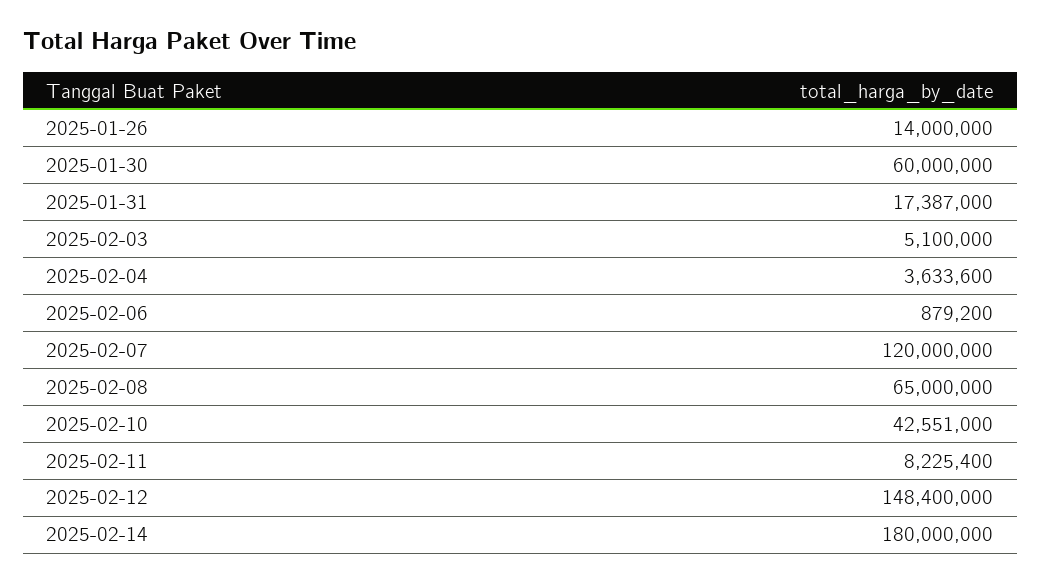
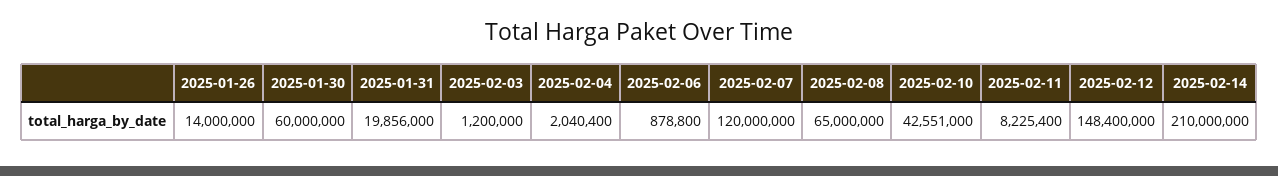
  {
    "2025-01-26": 14000000,
    "2025-01-30": 60000000,
-   "2025-01-31": 17387000,
+   "2025-01-31": 19856000,
-   "2025-02-03": 5100000,
+   "2025-02-03": 1200000,
-   "2025-02-04": 3633600,
+   "2025-02-04": 2040400,
-   "2025-02-06": 879200,
+   "2025-02-06": 878800,
    "2025-02-07": 120000000,
    "2025-02-08": 65000000,
    "2025-02-10": 42551000,
    "2025-02-11": 8225400,
    "2025-02-12": 148400000,
-   "2025-02-14": 180000000
+   "2025-02-14": 210000000
  }

